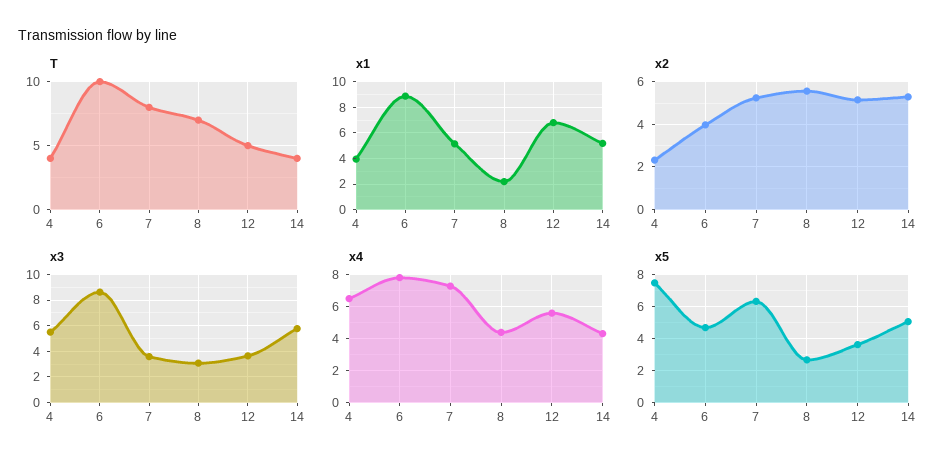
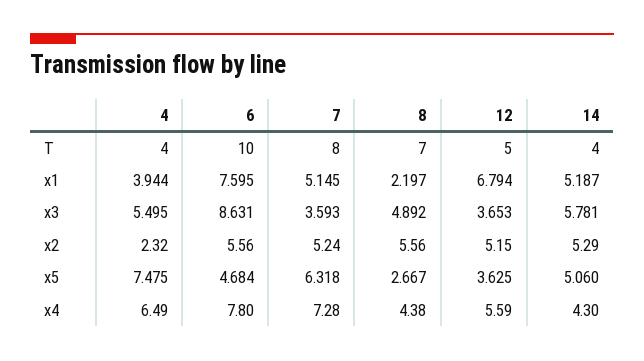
  {
    "T": {
      "4": 4,
      "6": 10,
      "7": 8,
      "8": 7,
      "12": 5,
      "14": 4
    },
    "x1": {
      "4": 3.944,
-     "6": 9,
+     "6": 7.595,
      "7": 5.145,
      "8": 2.197,
      "12": 6.794,
      "14": 5.187
    },
    "x2": {
      "4": 2.32,
-     "6": 4,
+     "6": 5.56,
      "7": 5.24,
      "8": 5.56,
      "12": 5.15,
      "14": 5.29
    },
    "x3": {
      "4": 5.495,
      "6": 8.631,
      "7": 3.593,
-     "8": 3,
+     "8": 4.892,
      "12": 3.653,
      "14": 5.781
    },
    "x4": {
      "4": 6.49,
      "6": 7.8,
      "7": 7.28,
      "8": 4.38,
      "12": 5.59,
      "14": 4.3
    },
    "x5": {
      "4": 7.475,
      "6": 4.684,
      "7": 6.318,
      "8": 2.667,
      "12": 3.625,
      "14": 5.06
    }
  }

